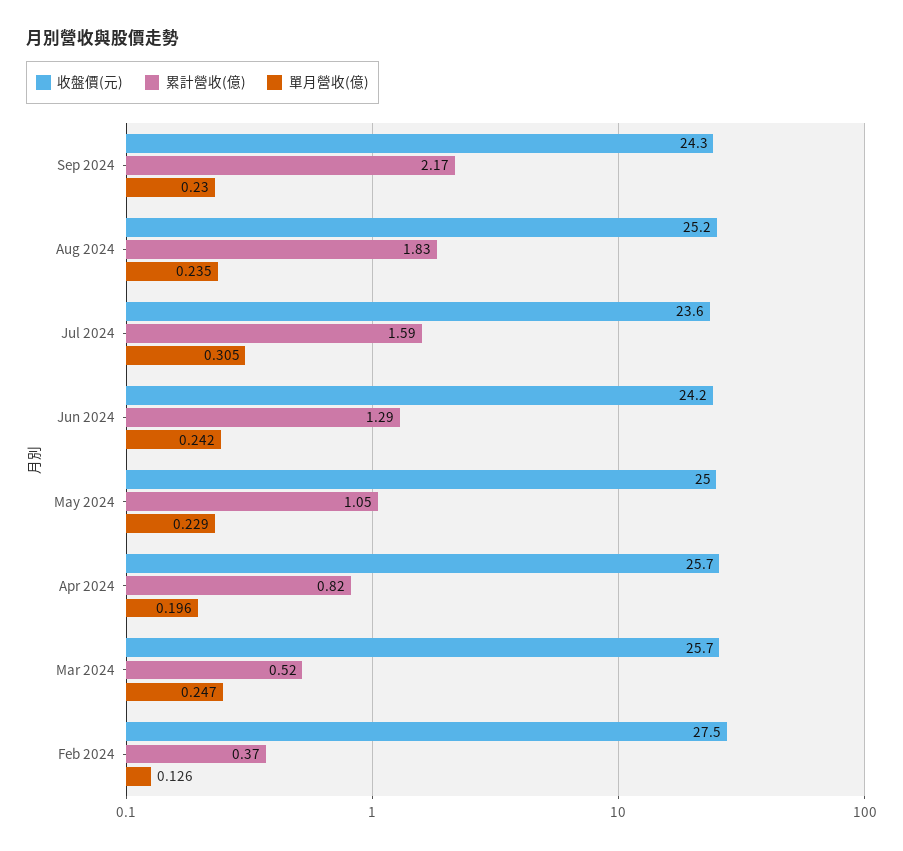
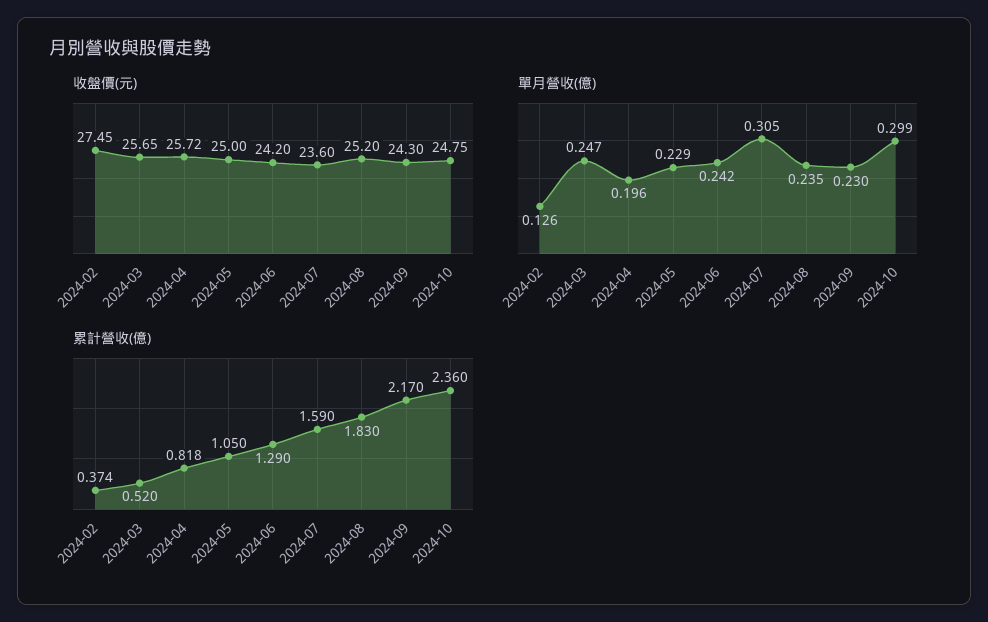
  {
    "收盤價(元)": {
      "Sep 2024": 24.3,
      "Aug 2024": 25.2,
      "Jul 2024": 23.6,
      "Jun 2024": 24.2,
      "May 2024": 25,
      "Apr 2024": 25.72,
      "Mar 2024": 25.65,
-     "Feb 2024": 27.45
+     "Feb 2024": 27.45,
+     "2024-10": 24.75
    },
    "累計營收(億)": {
      "Sep 2024": 2.17,
      "Aug 2024": 1.83,
      "Jul 2024": 1.59,
      "Jun 2024": 1.29,
      "May 2024": 1.05,
      "Apr 2024": 0.818,
      "Mar 2024": 0.52,
-     "Feb 2024": 0.374
+     "Feb 2024": 0.374,
+     "2024-10": 2.36
    },
    "單月營收(億)": {
      "Sep 2024": 0.23,
      "Aug 2024": 0.235,
      "Jul 2024": 0.305,
      "Jun 2024": 0.242,
      "May 2024": 0.229,
      "Apr 2024": 0.196,
      "Mar 2024": 0.247,
-     "Feb 2024": 0.126
+     "Feb 2024": 0.126,
+     "2024-10": 0.299
    }
  }

